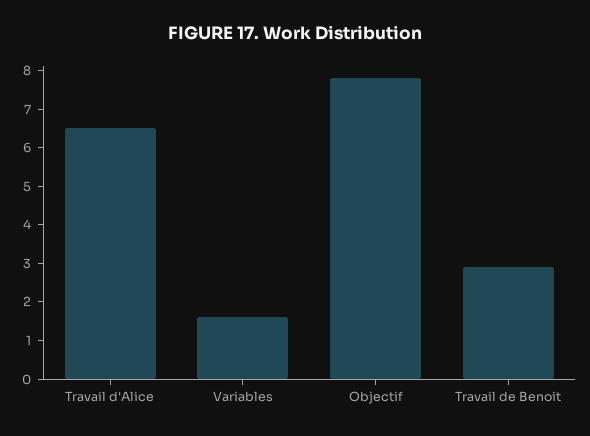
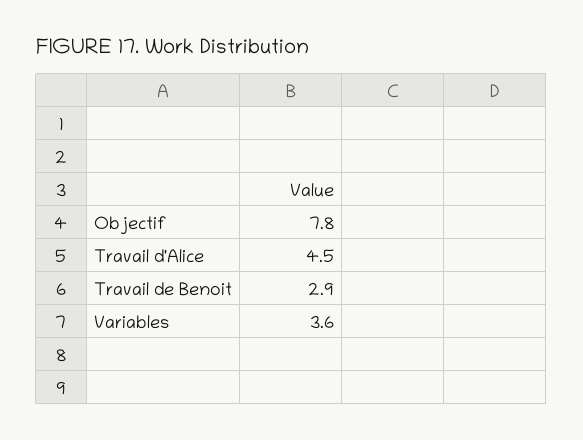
  {
-   "Travail d'Alice": 6.5,
+   "Travail d'Alice": 4.5,
-   "Variables": 1.5,
+   "Variables": 3.6,
    "Objectif": 7.8,
    "Travail de Benoit": 2.9
  }

